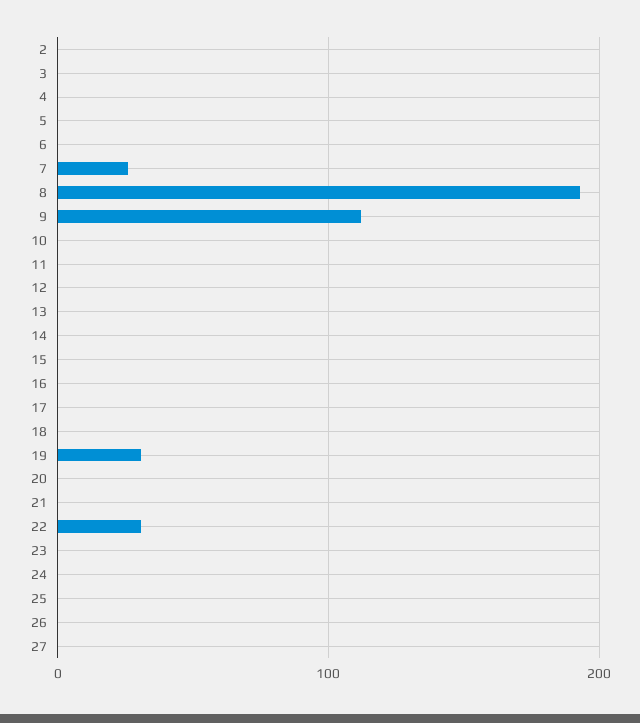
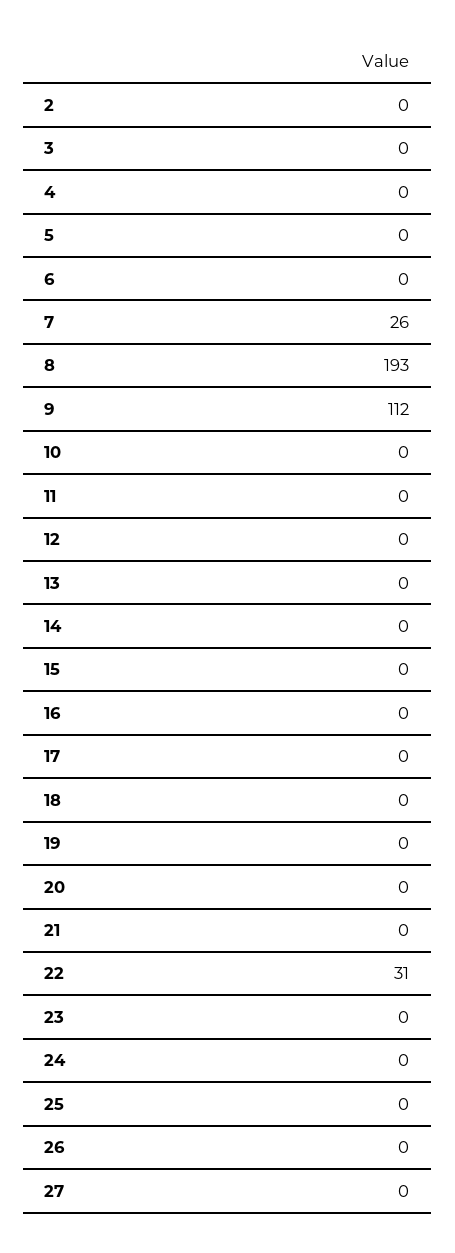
  {
    "2": 0,
    "3": 0,
    "4": 0,
    "5": 0,
    "6": 0,
    "7": 26,
    "8": 193,
    "9": 112,
    "10": 0,
    "11": 0,
    "12": 0,
    "13": 0,
    "14": 0,
    "15": 0,
    "16": 0,
    "17": 0,
    "18": 0,
-   "19": 30,
+   "19": 0,
    "20": 0,
    "21": 0,
    "22": 31,
    "23": 0,
    "24": 0,
    "25": 0,
    "26": 0,
    "27": 0
  }

